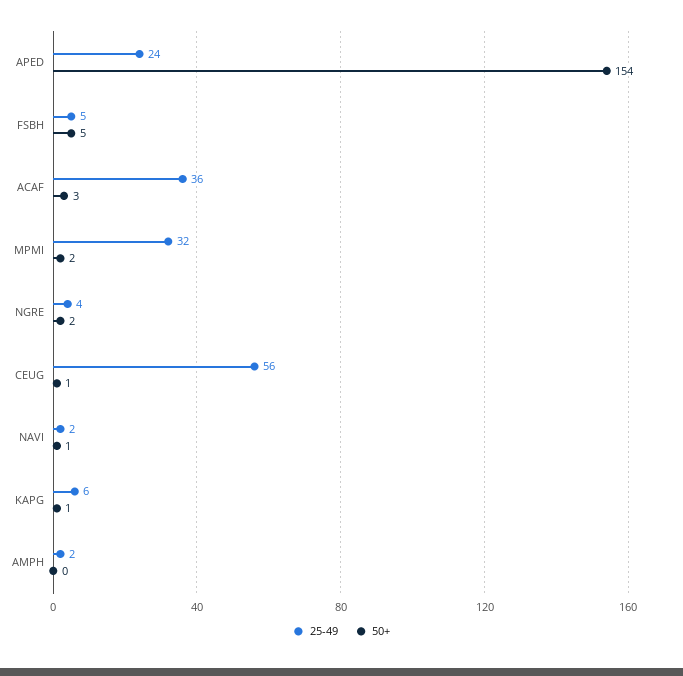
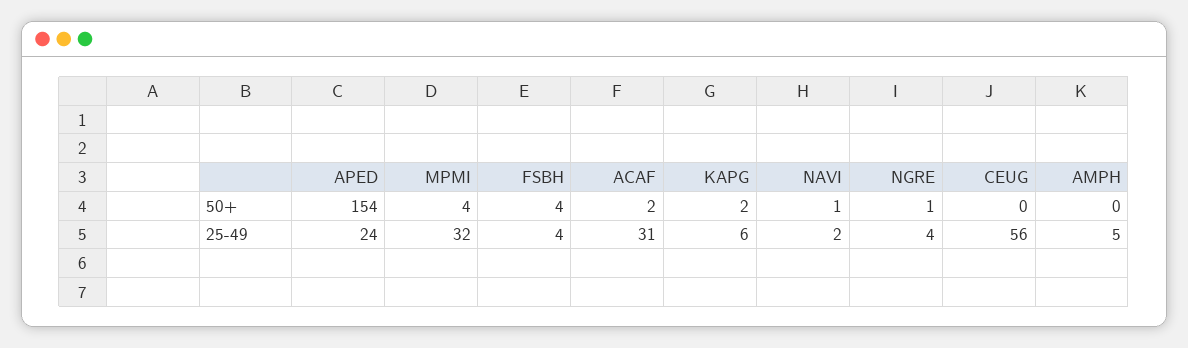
  {
    "25-49": {
      "APED": 24,
-     "FSBH": 5,
+     "FSBH": 4,
-     "ACAF": 36,
+     "ACAF": 31,
      "MPMI": 32,
      "NGRE": 4,
      "CEUG": 56,
      "NAVI": 2,
      "KAPG": 6,
-     "AMPH": 2
+     "AMPH": 5
    },
    "50+": {
      "APED": 154,
-     "FSBH": 5,
+     "FSBH": 4,
-     "ACAF": 3,
+     "ACAF": 2,
-     "MPMI": 2,
+     "MPMI": 4,
-     "NGRE": 2,
+     "NGRE": 1,
-     "CEUG": 1,
+     "CEUG": 0,
      "NAVI": 1,
-     "KAPG": 1,
+     "KAPG": 2,
      "AMPH": 0
    }
  }

